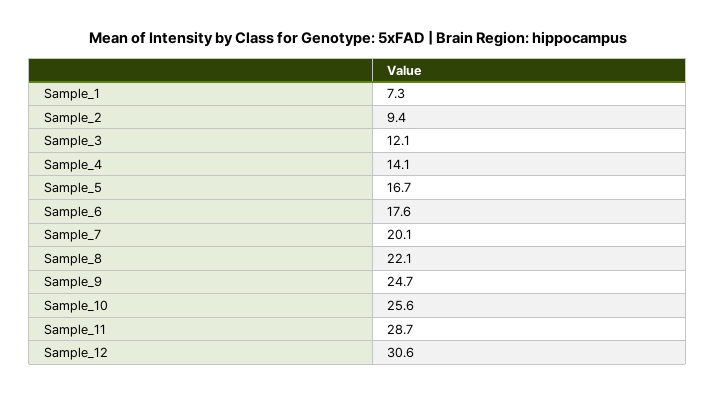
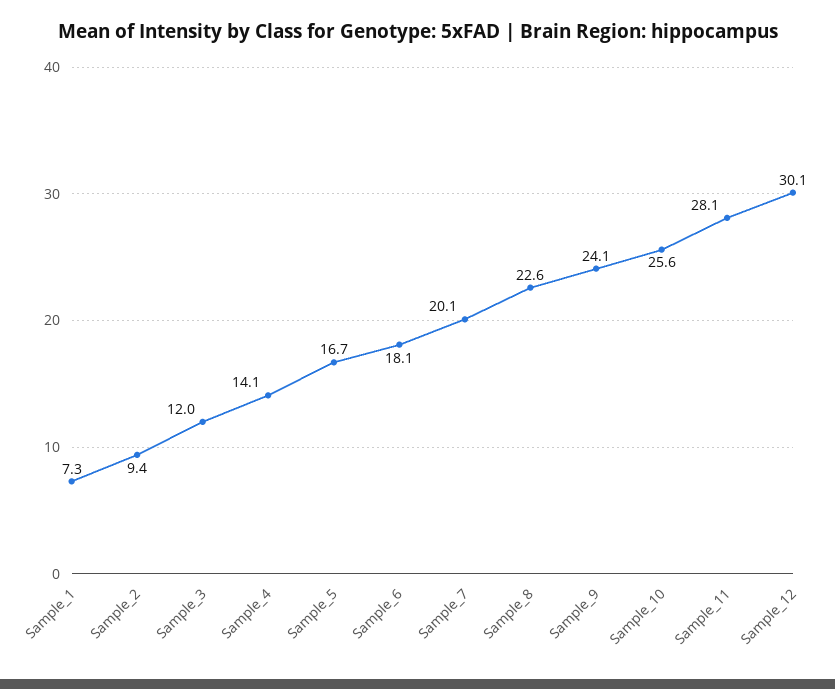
  {
    "Sample_1": 7.3,
    "Sample_2": 9.4,
-   "Sample_3": 12.1,
+   "Sample_3": 12,
    "Sample_4": 14.1,
    "Sample_5": 16.7,
-   "Sample_6": 17.6,
+   "Sample_6": 18.1,
    "Sample_7": 20.1,
-   "Sample_8": 22.1,
+   "Sample_8": 22.6,
-   "Sample_9": 24.7,
+   "Sample_9": 24.1,
    "Sample_10": 25.6,
-   "Sample_11": 28.7,
+   "Sample_11": 28.1,
-   "Sample_12": 30.6
+   "Sample_12": 30.1
  }

